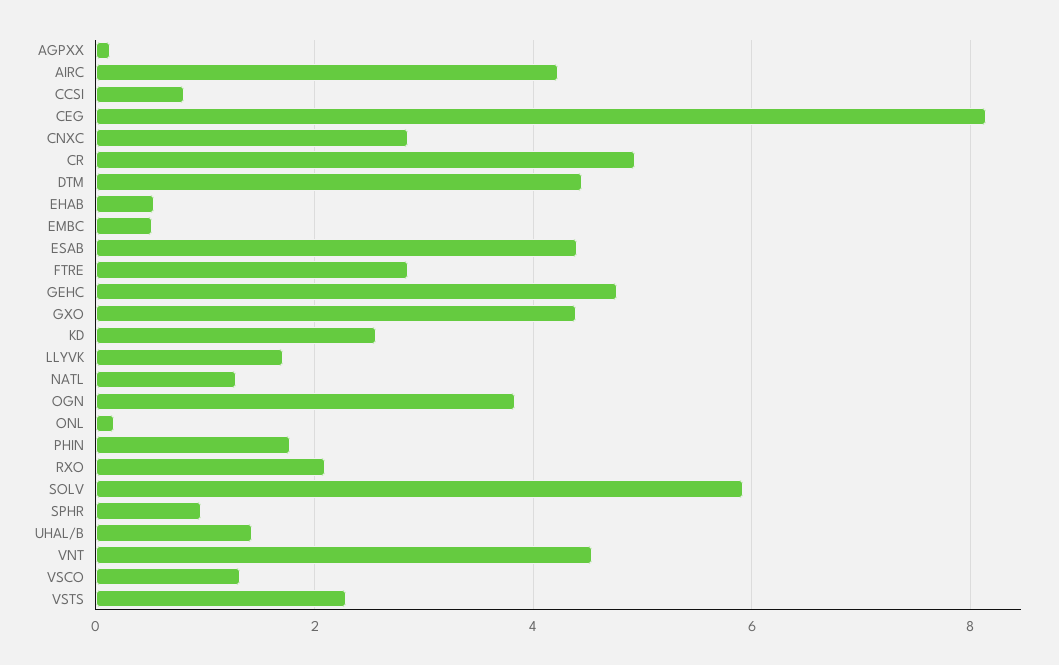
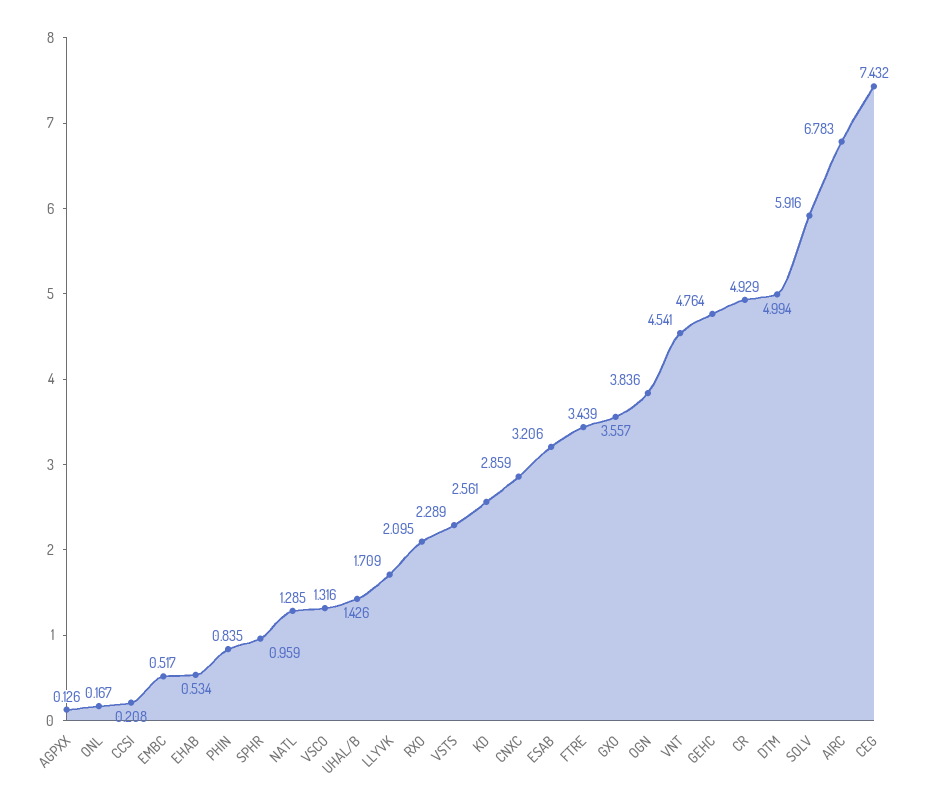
  {
    "AGPXX": 0.126,
-   "AIRC": 4.2,
+   "AIRC": 6.783,
-   "CCSI": 0.8,
+   "CCSI": 0.208,
-   "CEG": 8.2,
+   "CEG": 7.432,
    "CNXC": 2.859,
    "CR": 4.929,
-   "DTM": 4.4,
+   "DTM": 4.994,
    "EHAB": 0.534,
    "EMBC": 0.517,
-   "ESAB": 4.4,
+   "ESAB": 3.206,
-   "FTRE": 2.8,
+   "FTRE": 3.439,
    "GEHC": 4.764,
-   "GXO": 4.4,
+   "GXO": 3.557,
    "KD": 2.561,
    "LLYVK": 1.709,
    "NATL": 1.285,
    "OGN": 3.836,
    "ONL": 0.167,
-   "PHIN": 1.8,
+   "PHIN": 0.835,
    "RXO": 2.095,
    "SOLV": 5.916,
    "SPHR": 0.959,
    "UHAL/B": 1.426,
    "VNT": 4.541,
    "VSCO": 1.316,
    "VSTS": 2.289
  }

